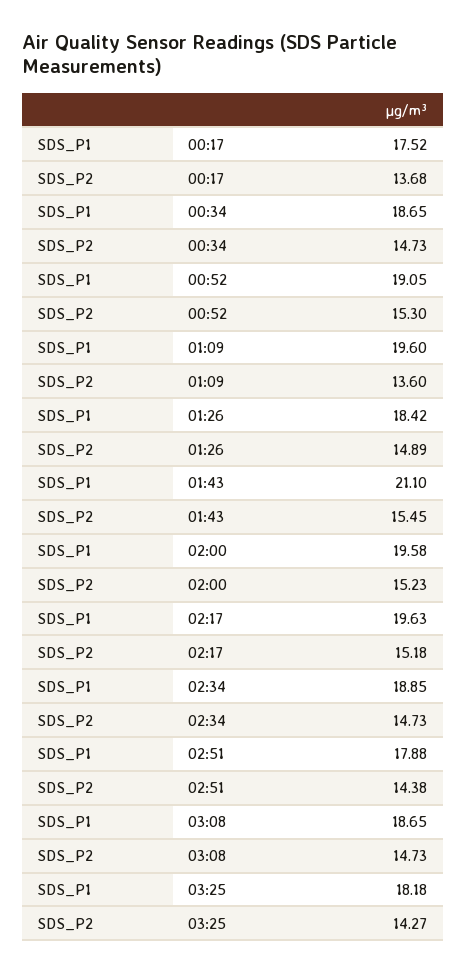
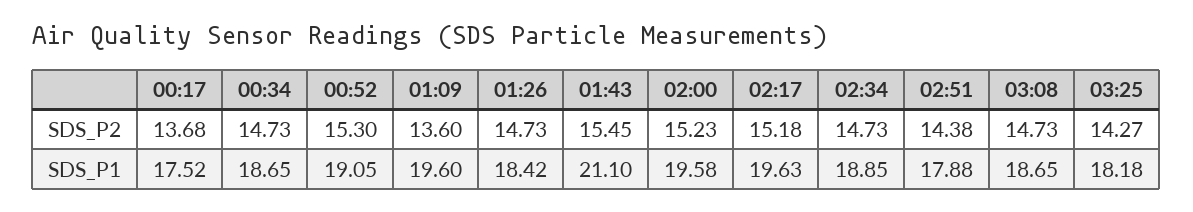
  {
    "SDS_P1": {
      "00:17": 17.52,
      "00:34": 18.65,
      "00:52": 19.05,
      "01:09": 19.6,
      "01:26": 18.42,
      "01:43": 21.1,
      "02:00": 19.58,
      "02:17": 19.63,
      "02:34": 18.85,
      "02:51": 17.88,
      "03:08": 18.65,
      "03:25": 18.18
    },
    "SDS_P2": {
      "00:17": 13.68,
      "00:34": 14.73,
      "00:52": 15.3,
      "01:09": 13.6,
-     "01:26": 14.89,
+     "01:26": 14.73,
      "01:43": 15.45,
      "02:00": 15.23,
      "02:17": 15.18,
      "02:34": 14.73,
      "02:51": 14.38,
      "03:08": 14.73,
      "03:25": 14.27
    }
  }

